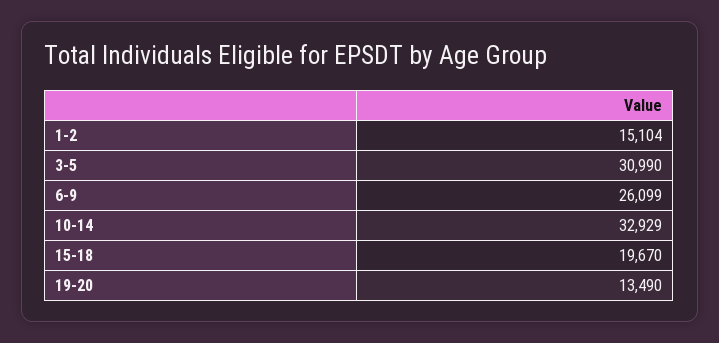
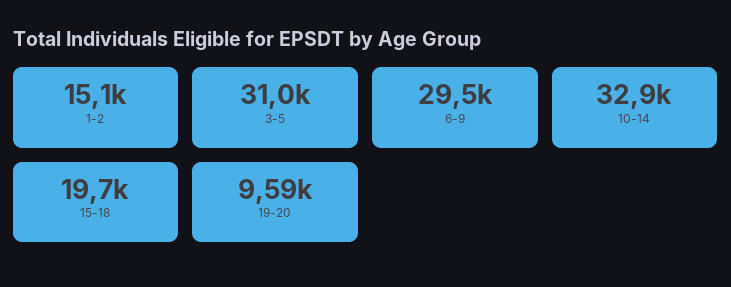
  {
    "1-2": 15104,
    "3-5": 30990,
-   "6-9": 26099,
+   "6-9": 29500,
    "10-14": 32929,
    "15-18": 19670,
-   "19-20": 13490
+   "19-20": 9590
  }

